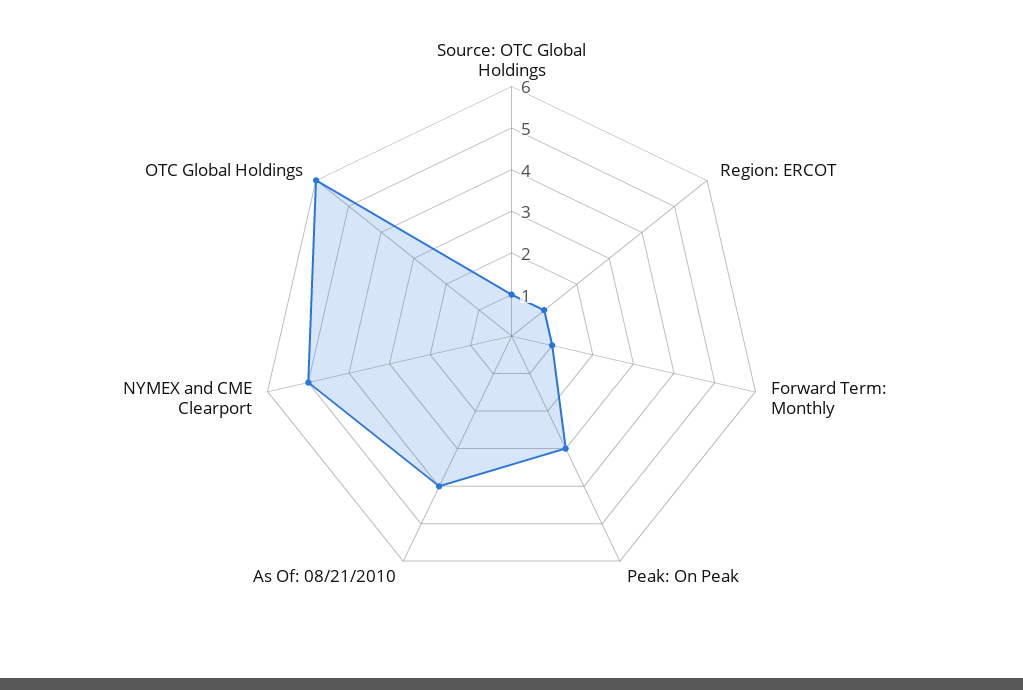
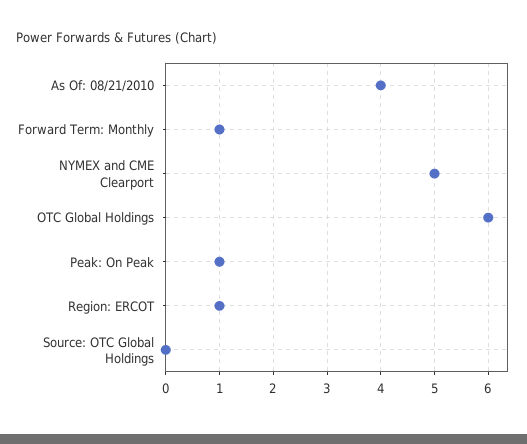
  {
-   "Source: OTC Global Holdings": 1,
+   "Source: OTC Global Holdings": 0,
    "Region: ERCOT": 1,
    "Forward Term: Monthly": 1,
-   "Peak: On Peak": 3,
+   "Peak: On Peak": 1,
    "As Of: 08/21/2010": 4,
    "NYMEX and CME Clearport": 5,
    "OTC Global Holdings": 6
  }

